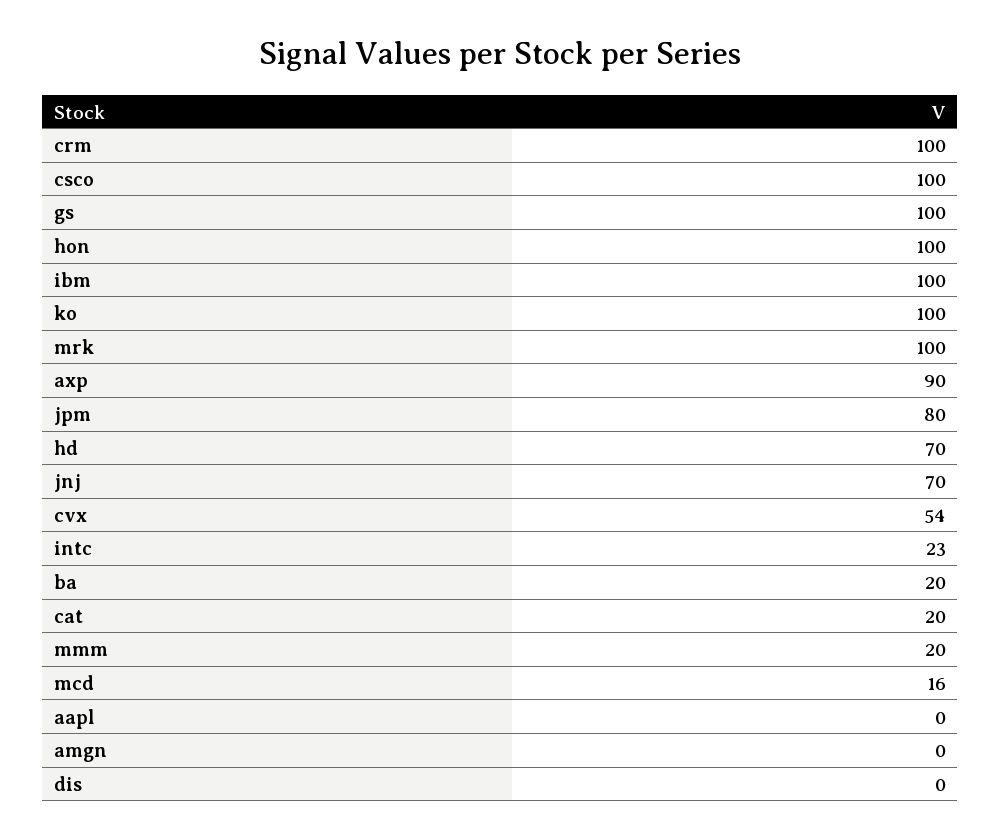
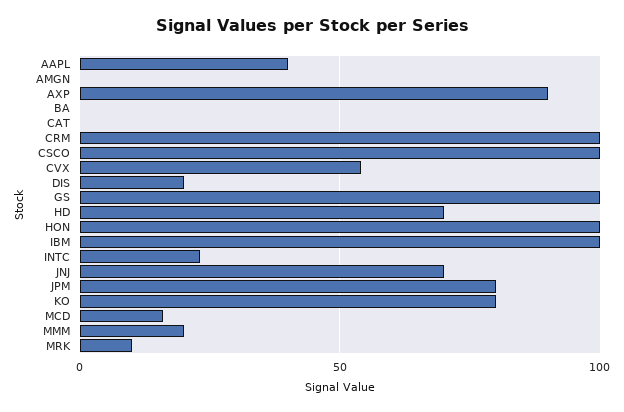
  {
    "crm": 100,
    "csco": 100,
    "gs": 100,
    "hon": 100,
    "ibm": 100,
-   "ko": 100,
+   "ko": 80,
-   "mrk": 100,
+   "mrk": 10,
    "axp": 90,
    "jpm": 80,
    "hd": 70,
    "jnj": 70,
    "cvx": 54,
    "intc": 23,
-   "ba": 20,
+   "ba": 0,
-   "cat": 20,
+   "cat": 0,
    "mmm": 20,
    "mcd": 16,
-   "aapl": 0,
+   "aapl": 40,
    "amgn": 0,
-   "dis": 0
+   "dis": 20
  }

